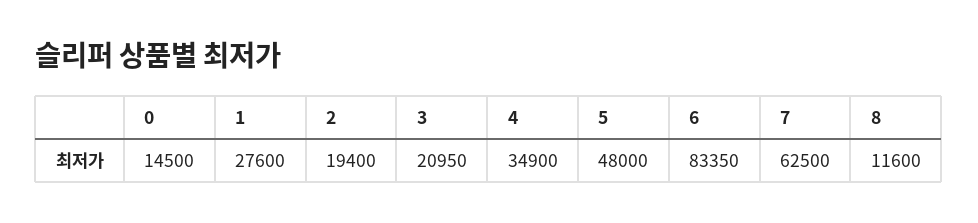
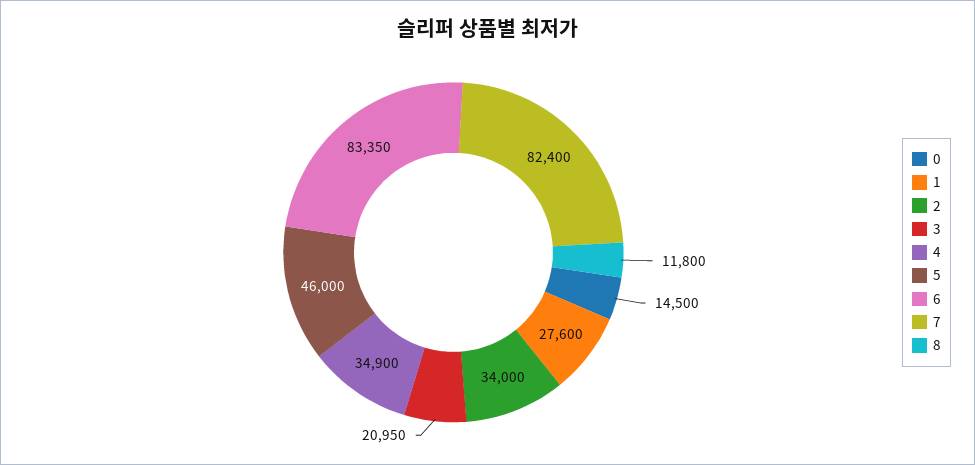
  {
    "0": 14500,
    "1": 27600,
-   "2": 19400,
+   "2": 34000,
    "3": 20950,
    "4": 34900,
-   "5": 48000,
+   "5": 46000,
    "6": 83350,
-   "7": 62500,
+   "7": 82400,
-   "8": 11600
+   "8": 11800
  }

